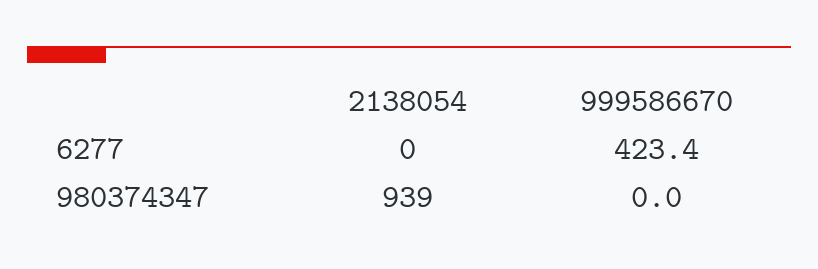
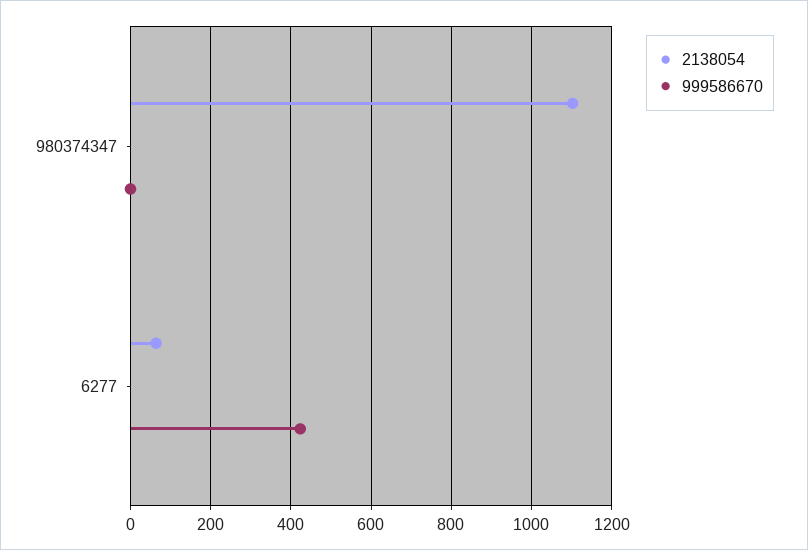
  {
    "2138054": {
-     "6277": 0,
+     "6277": 60,
-     "980374347": 939
+     "980374347": 1100
    },
    "999586670": {
      "6277": 423.4,
      "980374347": 0
    }
  }

